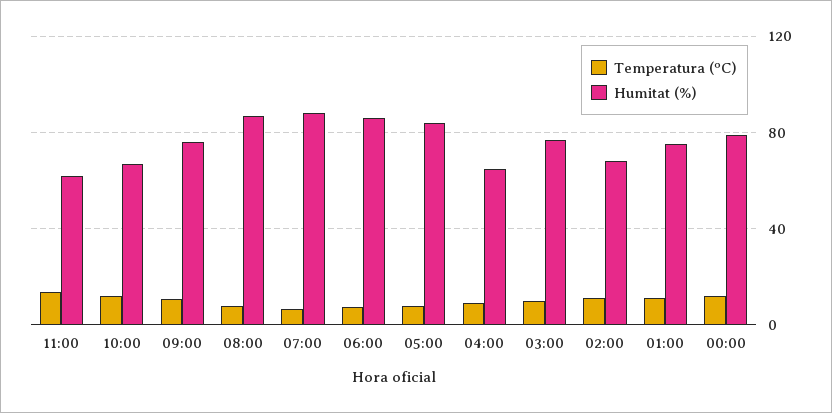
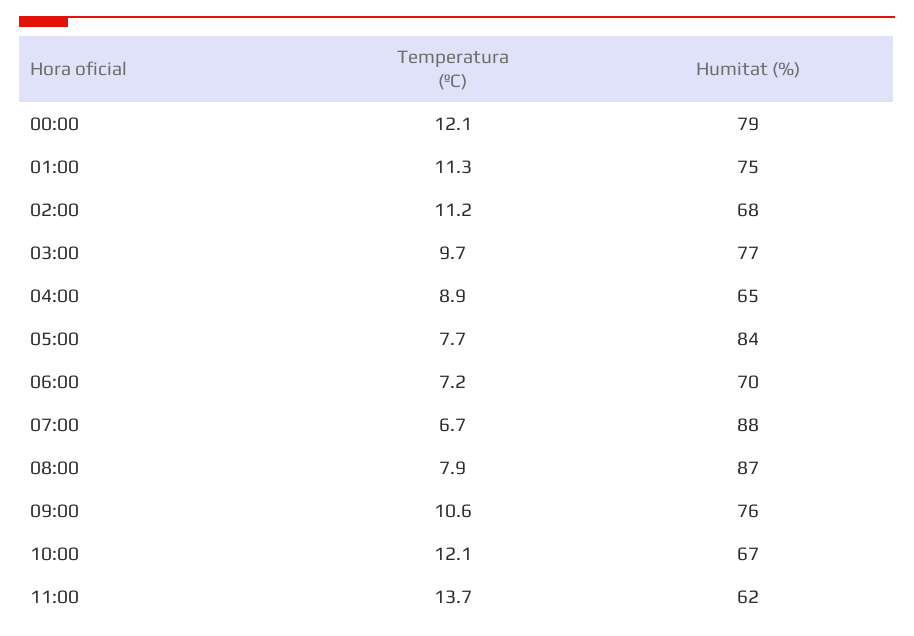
  {
    "Temperatura (ºC)": {
      "11:00": 13.7,
      "10:00": 12.1,
      "09:00": 10.6,
      "08:00": 7.9,
      "07:00": 6.7,
      "06:00": 7.2,
      "05:00": 7.7,
      "04:00": 8.9,
      "03:00": 9.7,
      "02:00": 11.2,
      "01:00": 11.3,
      "00:00": 12.1
    },
    "Humitat (%)": {
      "11:00": 62,
      "10:00": 67,
      "09:00": 76,
      "08:00": 87,
      "07:00": 88,
-     "06:00": 85,
+     "06:00": 70,
      "05:00": 84,
      "04:00": 65,
      "03:00": 77,
      "02:00": 68,
      "01:00": 75,
      "00:00": 79
    }
  }

